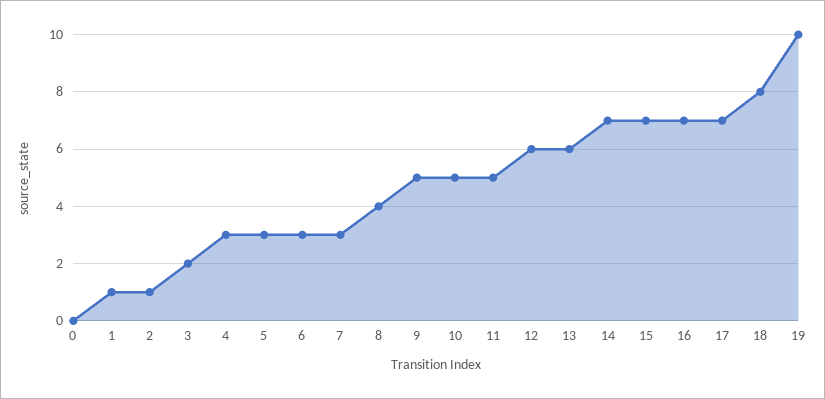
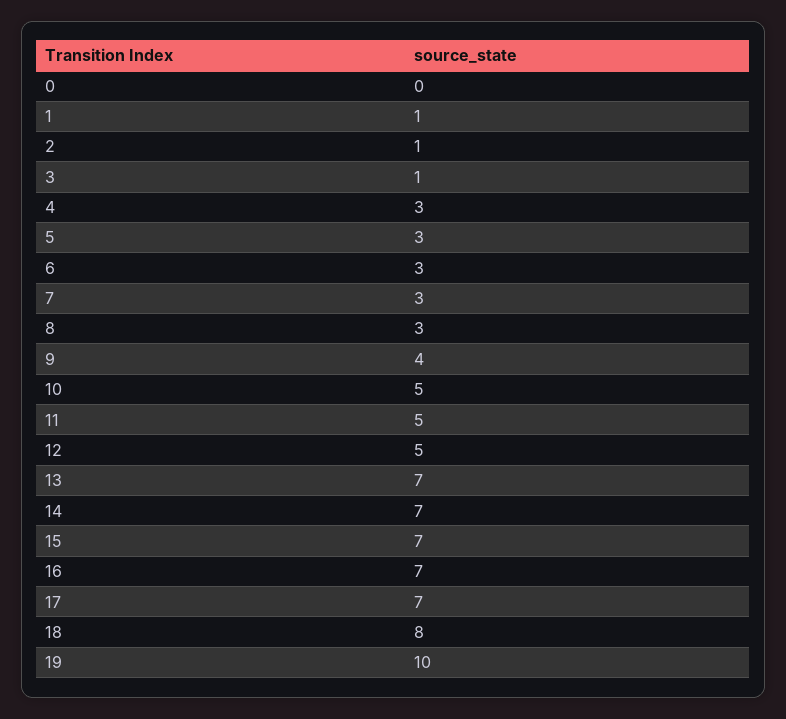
  {
    "0": 0,
    "1": 1,
    "2": 1,
-   "3": 2,
+   "3": 1,
    "4": 3,
    "5": 3,
    "6": 3,
    "7": 3,
-   "8": 4,
+   "8": 3,
-   "9": 5,
+   "9": 4,
    "10": 5,
    "11": 5,
-   "12": 6,
+   "12": 5,
-   "13": 6,
+   "13": 7,
    "14": 7,
    "15": 7,
    "16": 7,
    "17": 7,
    "18": 8,
    "19": 10
  }

